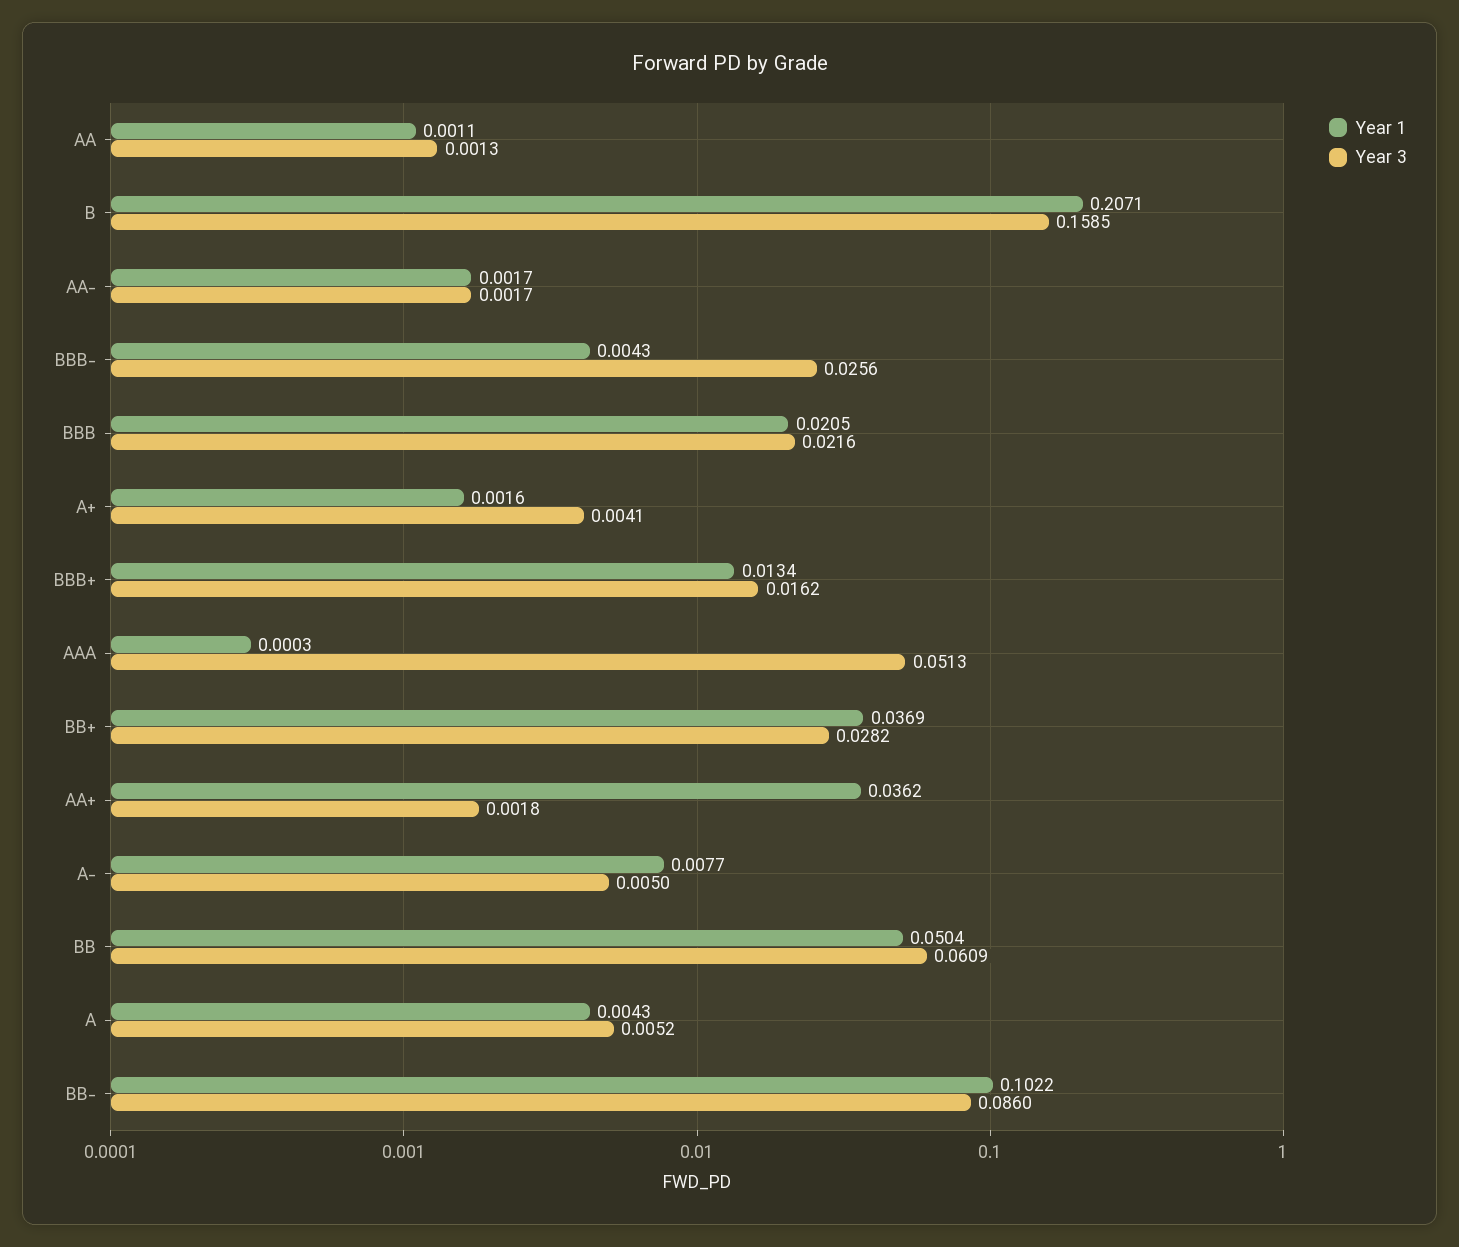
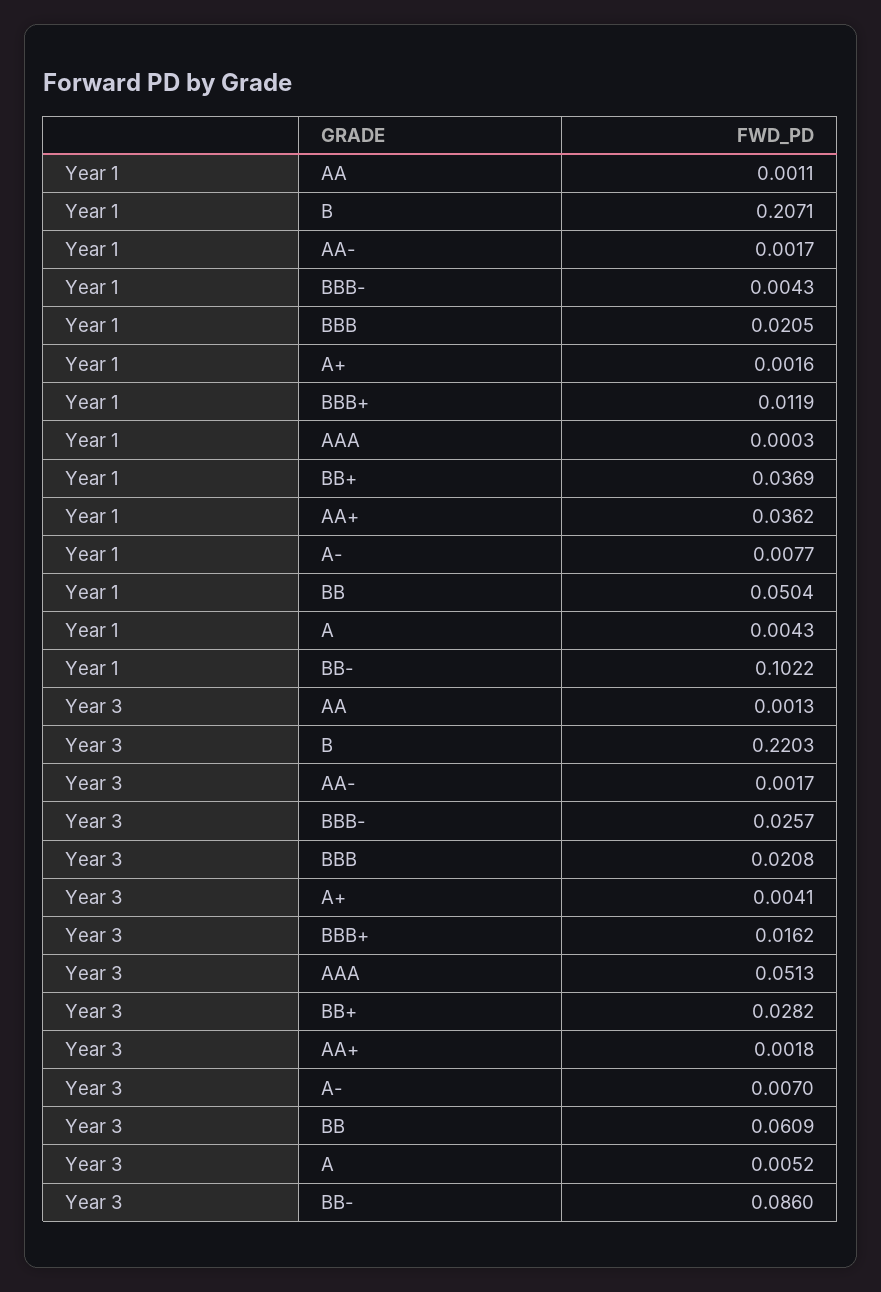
  {
    "Year 1": {
      "AA": 0.0011,
      "B": 0.2071,
      "AA-": 0.0017,
      "BBB-": 0.0043,
      "BBB": 0.0205,
      "A+": 0.0016,
-     "BBB+": 0.0134,
+     "BBB+": 0.0119,
      "AAA": 0.0003,
      "BB+": 0.0369,
      "AA+": 0.0362,
      "A-": 0.0077,
      "BB": 0.0504,
      "A": 0.0043,
      "BB-": 0.1022
    },
    "Year 3": {
      "AA": 0.0013,
-     "B": 0.1585,
+     "B": 0.2203,
      "AA-": 0.0017,
-     "BBB-": 0.0256,
+     "BBB-": 0.0257,
-     "BBB": 0.0216,
+     "BBB": 0.0208,
      "A+": 0.0041,
      "BBB+": 0.0162,
      "AAA": 0.0513,
      "BB+": 0.0282,
      "AA+": 0.0018,
-     "A-": 0.005,
+     "A-": 0.007,
      "BB": 0.0609,
      "A": 0.0052,
      "BB-": 0.086
    }
  }

